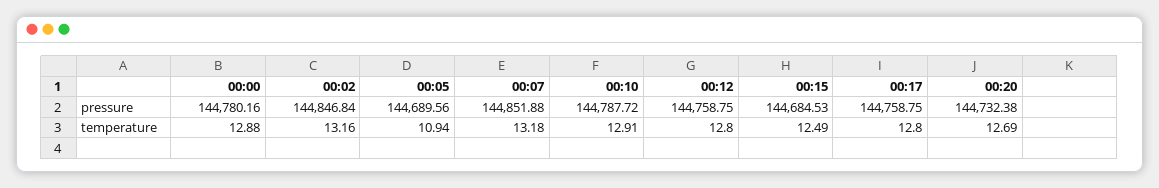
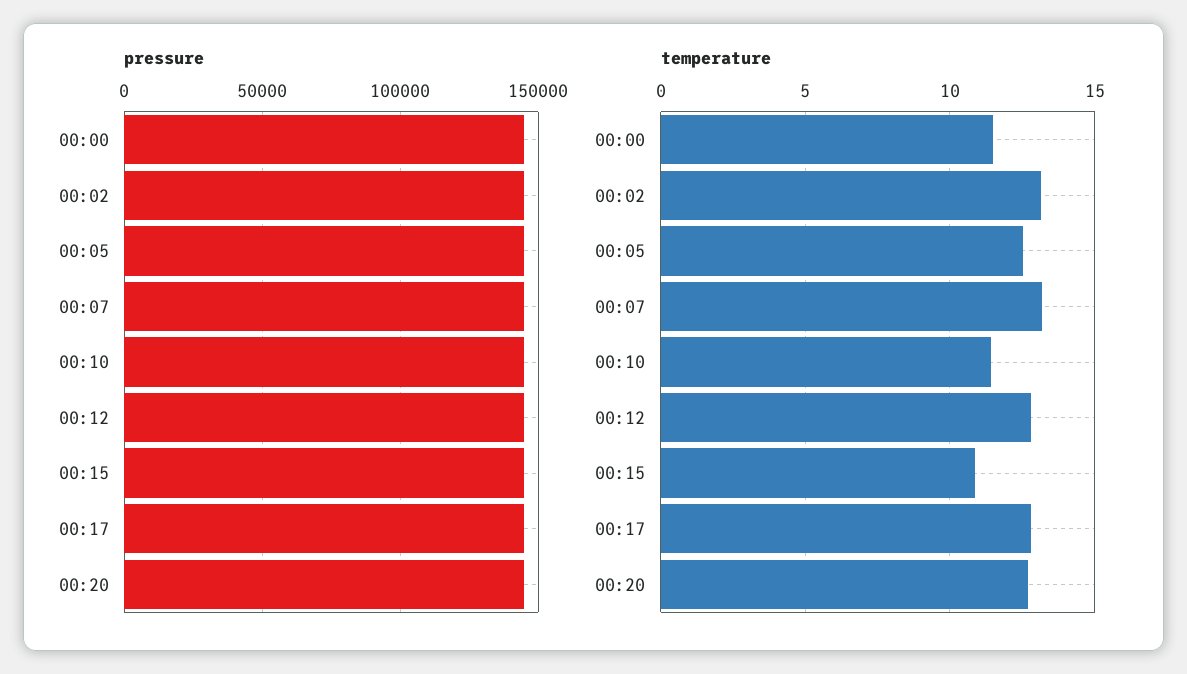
  {
    "pressure": {
      "00:00": 144780.16,
      "00:02": 144846.84,
      "00:05": 144689.56,
      "00:07": 144851.88,
      "00:10": 144787.72,
      "00:12": 144758.75,
      "00:15": 144684.53,
      "00:17": 144758.75,
      "00:20": 144732.38
    },
    "temperature": {
-     "00:00": 12.88,
+     "00:00": 11.5,
      "00:02": 13.16,
-     "00:05": 10.94,
+     "00:05": 12.5,
      "00:07": 13.18,
-     "00:10": 12.91,
+     "00:10": 11.5,
      "00:12": 12.8,
-     "00:15": 12.49,
+     "00:15": 11,
      "00:17": 12.8,
      "00:20": 12.69
    }
  }

